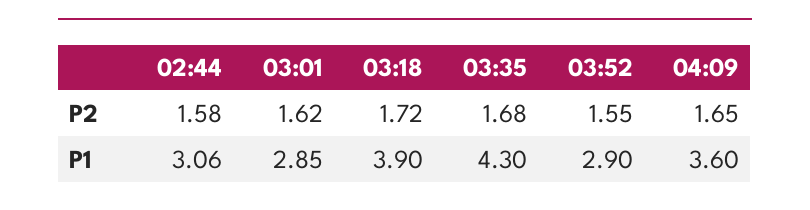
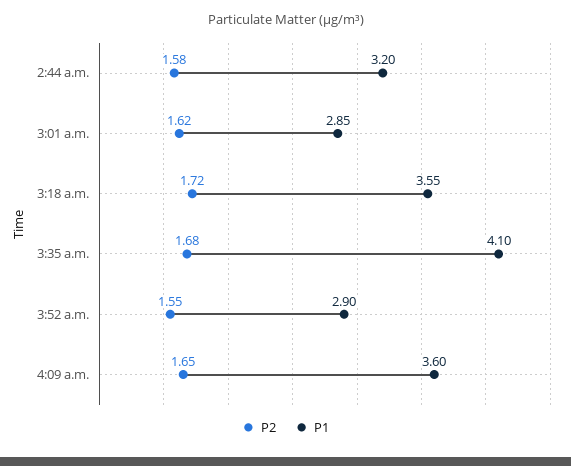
  {
    "P2": {
      "02:44": 1.58,
      "03:01": 1.62,
      "03:18": 1.72,
      "03:35": 1.68,
      "03:52": 1.55,
      "04:09": 1.65
    },
    "P1": {
-     "02:44": 3.06,
+     "02:44": 3.2,
      "03:01": 2.85,
-     "03:18": 3.9,
+     "03:18": 3.55,
-     "03:35": 4.3,
+     "03:35": 4.1,
      "03:52": 2.9,
      "04:09": 3.6
    }
  }

